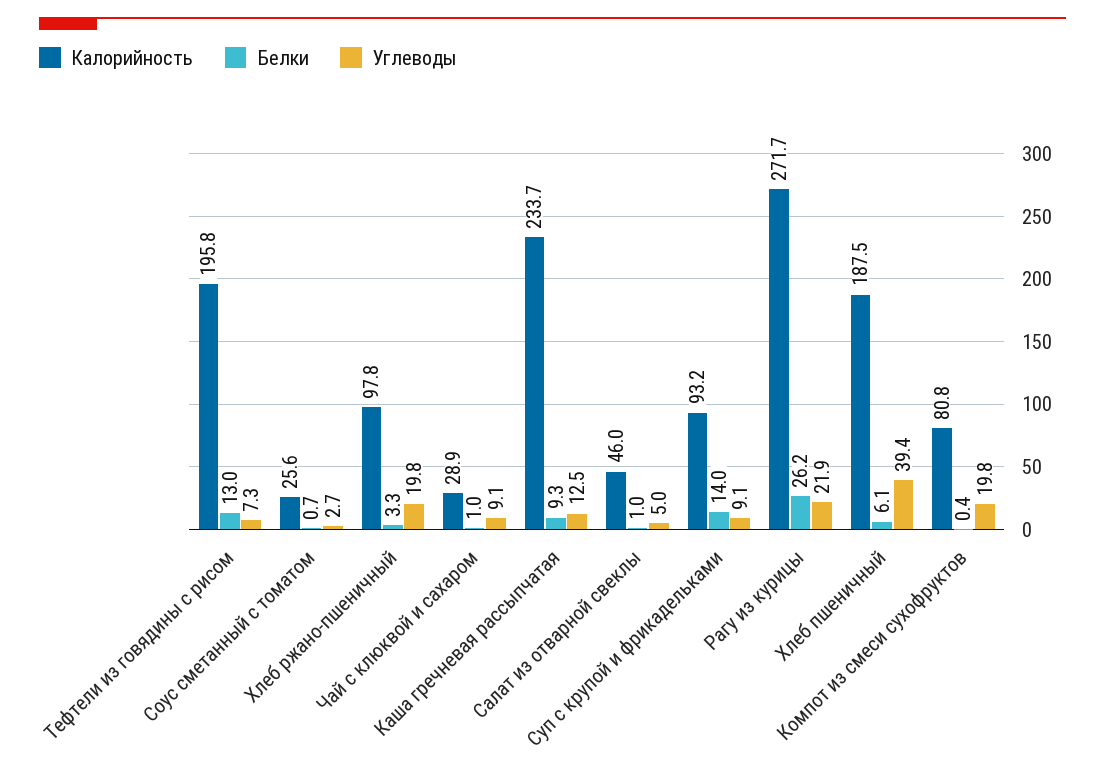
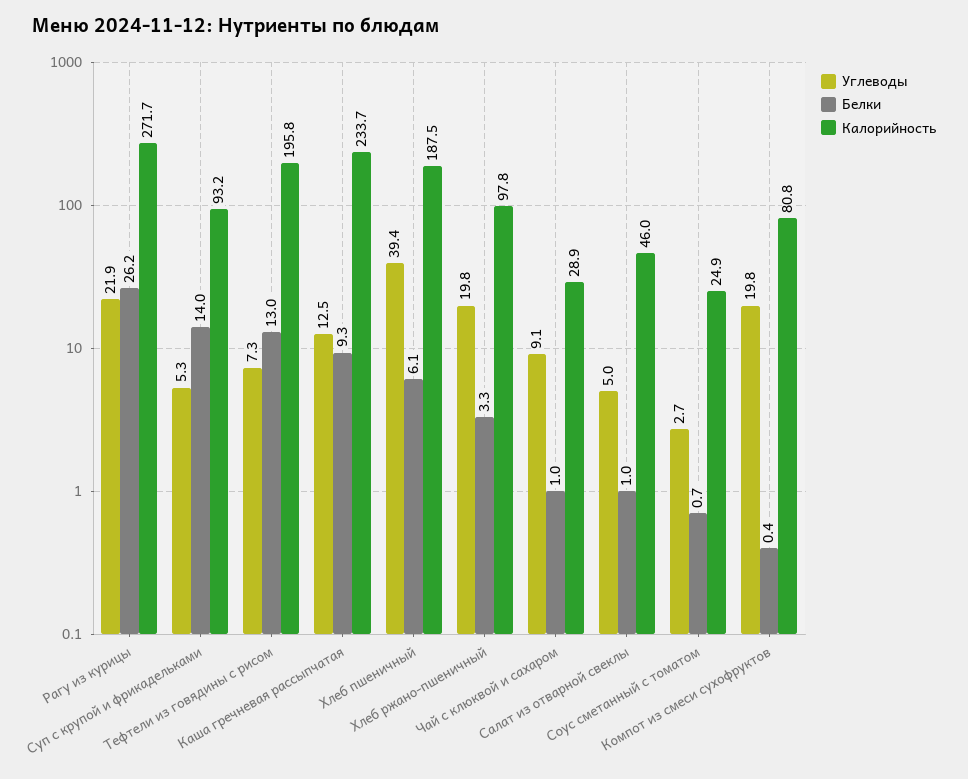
  {
    "Калорийность": {
      "Тефтели из говядины с рисом": 195.8,
-     "Соус сметанный с томатом": 25.6,
+     "Соус сметанный с томатом": 24.9,
      "Хлеб ржано-пшеничный": 97.8,
      "Чай с клюквой и сахаром": 28.9,
      "Каша гречневая рассыпчатая": 233.7,
      "Салат из отварной свеклы": 46,
      "Суп с крупой и фрикадельками": 93.2,
      "Рагу из курицы": 271.7,
      "Хлеб пшеничный": 187.5,
      "Компот из смеси сухофруктов": 80.8
    },
    "Белки": {
      "Тефтели из говядины с рисом": 13,
      "Соус сметанный с томатом": 0.7,
      "Хлеб ржано-пшеничный": 3.3,
      "Чай с клюквой и сахаром": 1,
      "Каша гречневая рассыпчатая": 9.3,
      "Салат из отварной свеклы": 1,
      "Суп с крупой и фрикадельками": 14,
      "Рагу из курицы": 26.2,
      "Хлеб пшеничный": 6.1,
      "Компот из смеси сухофруктов": 0.4
    },
    "Углеводы": {
      "Тефтели из говядины с рисом": 7.3,
      "Соус сметанный с томатом": 2.7,
      "Хлеб ржано-пшеничный": 19.8,
      "Чай с клюквой и сахаром": 9.1,
      "Каша гречневая рассыпчатая": 12.5,
      "Салат из отварной свеклы": 5,
-     "Суп с крупой и фрикадельками": 9.1,
+     "Суп с крупой и фрикадельками": 5.3,
      "Рагу из курицы": 21.9,
      "Хлеб пшеничный": 39.4,
      "Компот из смеси сухофруктов": 19.8
    }
  }

